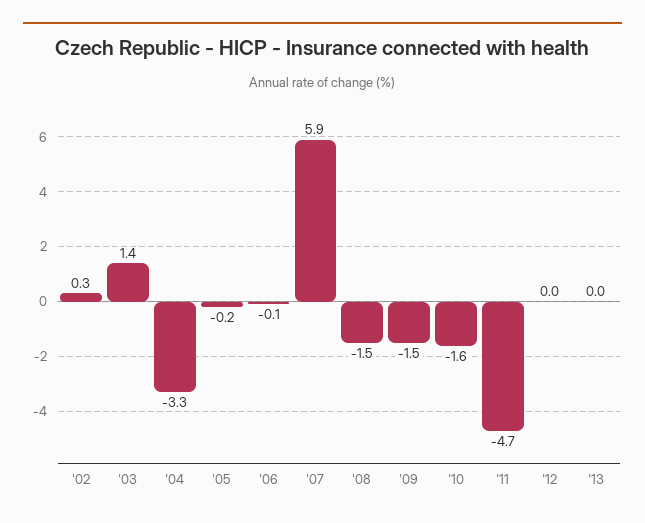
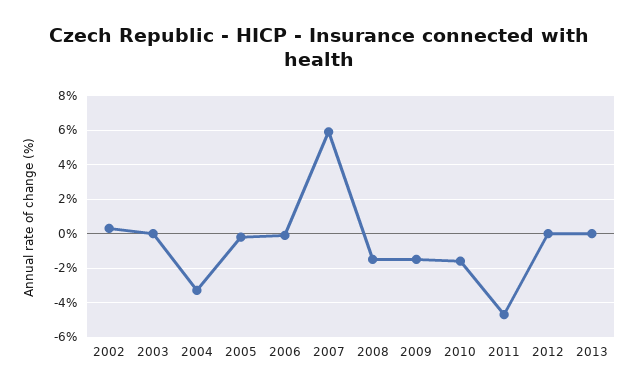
  {
    "'02": 0.3,
-   "'03": 1.4,
+   "'03": 0,
    "'04": -3.3,
    "'05": -0.2,
    "'06": -0.1,
    "'07": 5.9,
    "'08": -1.5,
    "'09": -1.5,
    "'10": -1.6,
    "'11": -4.7,
    "'12": 0,
    "'13": 0
  }

